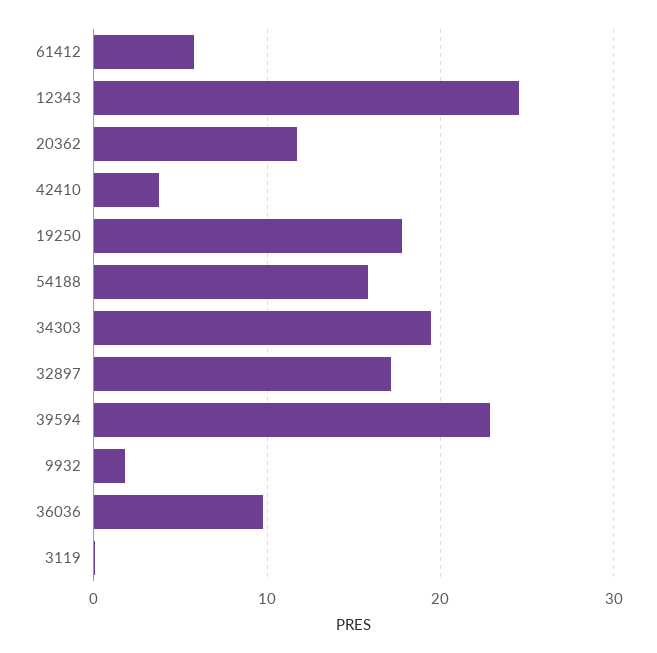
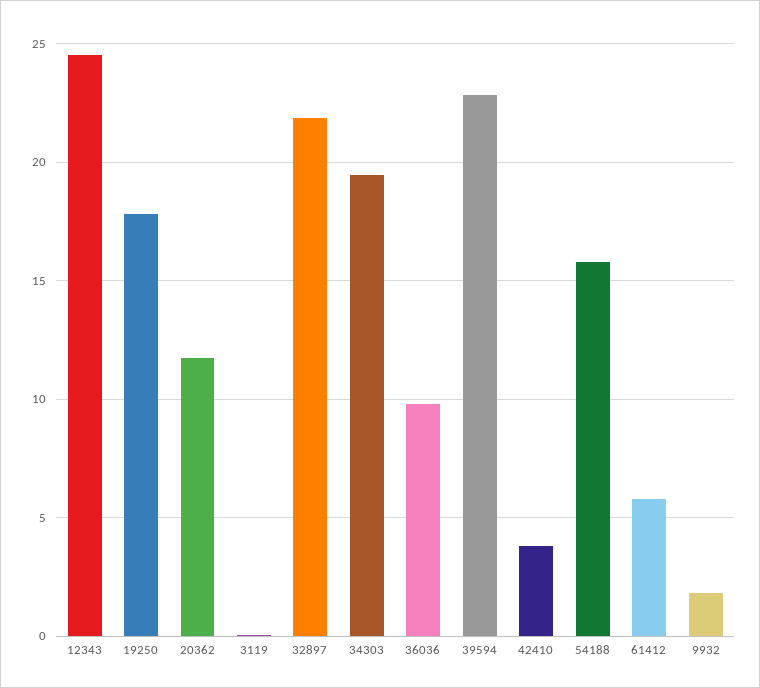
  {
    "61412": 6,
    "12343": 24.5,
    "20362": 12,
    "42410": 4,
    "19250": 18,
    "54188": 16,
    "34303": 19.5,
-   "32897": 17,
+   "32897": 22,
    "39594": 23,
    "9932": 2,
    "36036": 10,
    "3119": 0
  }

